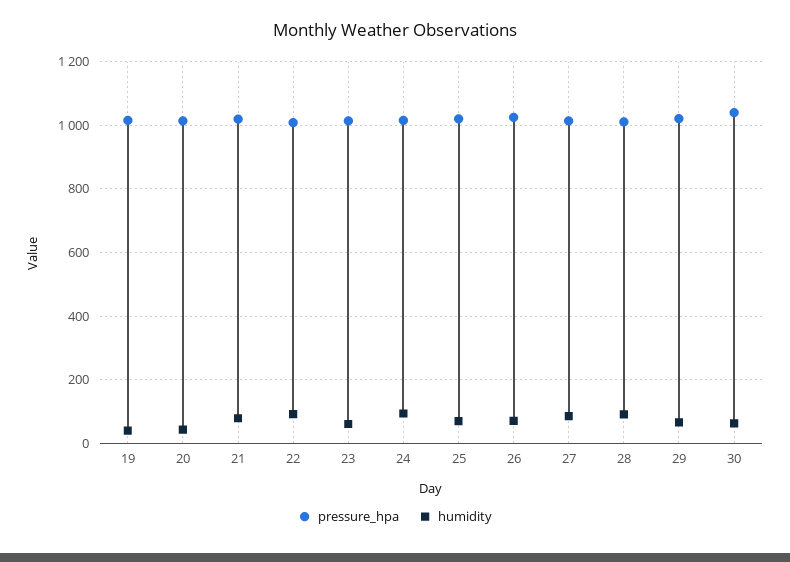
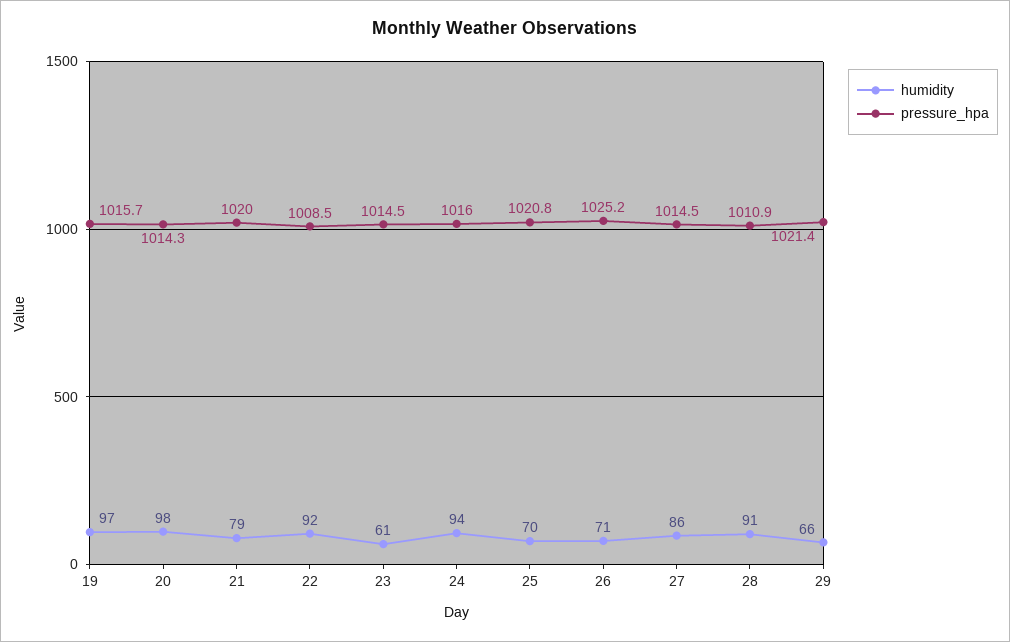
  {
    "pressure_hpa": {
      "19": 1015.7,
      "20": 1014.3,
      "21": 1020,
      "22": 1008.5,
      "23": 1014.5,
      "24": 1016,
      "25": 1020.8,
      "26": 1025.2,
      "27": 1014.5,
      "28": 1010.9,
-     "29": 1021.4,
+     "29": 1021.4
-     "30": 1040
    },
    "humidity": {
-     "19": 40,
+     "19": 97,
-     "20": 40,
+     "20": 98,
      "21": 79,
      "22": 92,
      "23": 61,
      "24": 94,
      "25": 70,
      "26": 71,
      "27": 86,
      "28": 91,
-     "29": 66,
+     "29": 66
-     "30": 60
    }
  }

